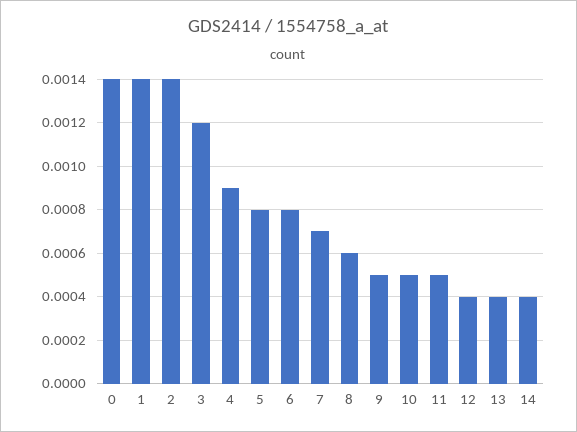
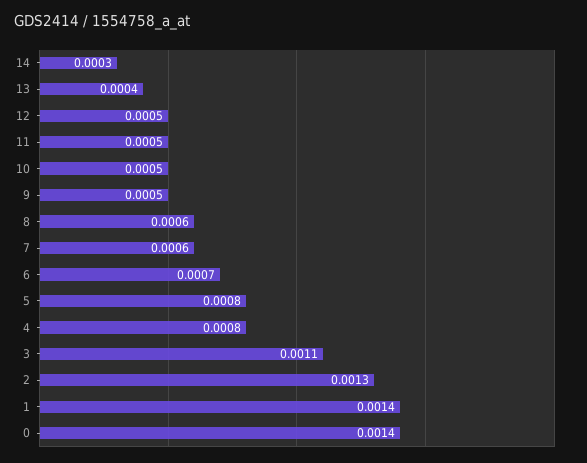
  {
    "0": 0.0014,
    "1": 0.0014,
-   "2": 0.0014,
+   "2": 0.0013,
-   "3": 0.0012,
+   "3": 0.0011,
-   "4": 0.0009,
+   "4": 0.0008,
    "5": 0.0008,
-   "6": 0.0008,
+   "6": 0.0007,
-   "7": 0.0007,
+   "7": 0.0006,
    "8": 0.0006,
    "9": 0.0005,
    "10": 0.0005,
    "11": 0.0005,
-   "12": 0.0004,
+   "12": 0.0005,
    "13": 0.0004,
-   "14": 0.0004
+   "14": 0.0003
  }

